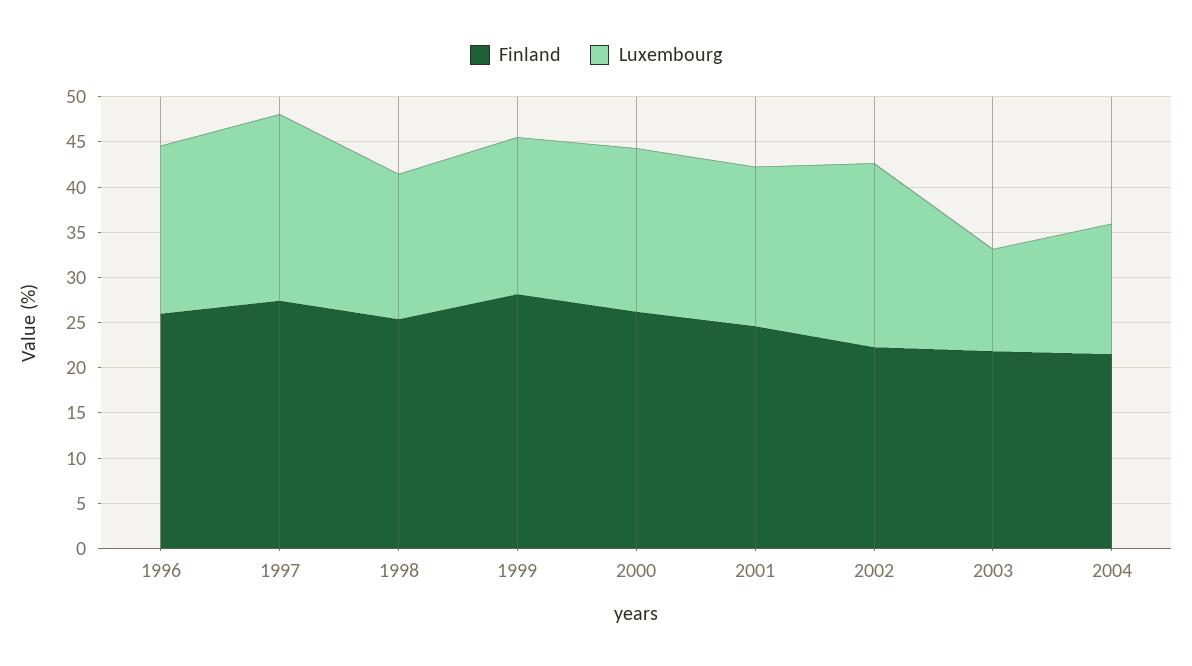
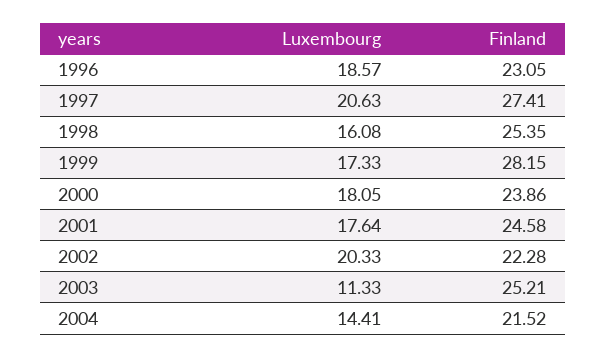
  {
    "Finland": {
-     "1996": 26,
+     "1996": 23.05,
      "1997": 27.41,
      "1998": 25.35,
      "1999": 28.15,
-     "2000": 26,
+     "2000": 23.86,
      "2001": 24.58,
      "2002": 22.28,
-     "2003": 22,
+     "2003": 25.21,
      "2004": 21.52
    },
    "Luxembourg": {
      "1996": 18.57,
      "1997": 20.63,
      "1998": 16.08,
      "1999": 17.33,
      "2000": 18.05,
      "2001": 17.64,
      "2002": 20.33,
      "2003": 11.33,
      "2004": 14.41
    }
  }

